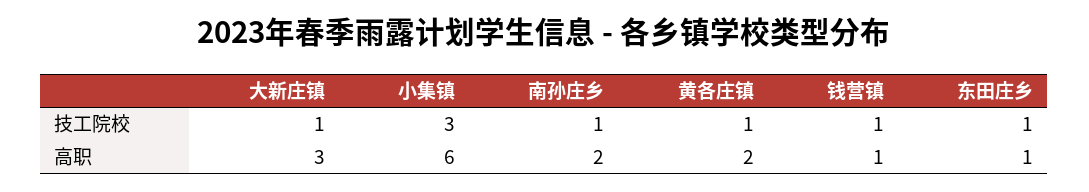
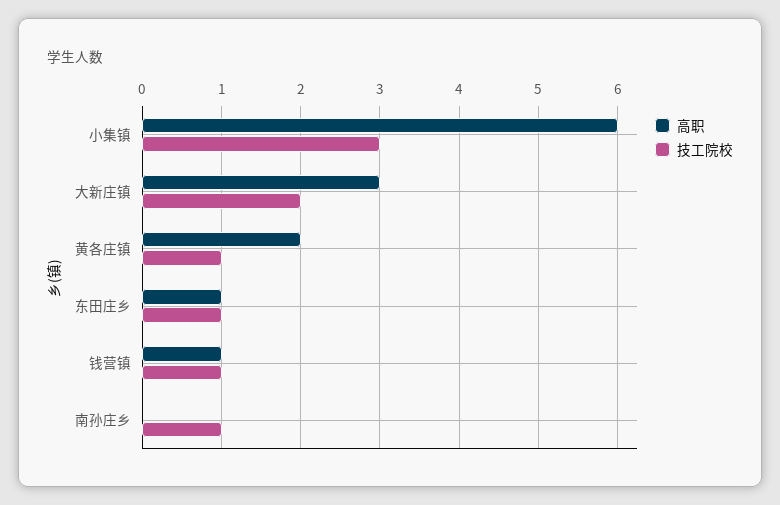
  {
    "技工院校": {
-     "大新庄镇": 1,
+     "大新庄镇": 2,
      "小集镇": 3,
      "南孙庄乡": 1,
      "黄各庄镇": 1,
      "钱营镇": 1,
      "东田庄乡": 1
    },
    "高职": {
      "大新庄镇": 3,
      "小集镇": 6,
-     "南孙庄乡": 2,
+     "南孙庄乡": 0,
      "黄各庄镇": 2,
      "钱营镇": 1,
      "东田庄乡": 1
    }
  }

